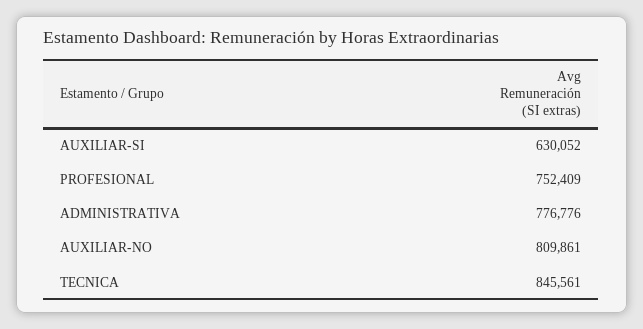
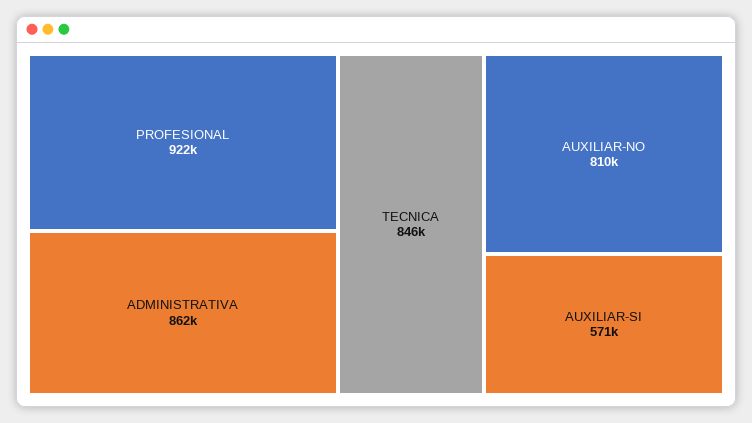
  {
-   "AUXILIAR-SI": 630052,
+   "AUXILIAR-SI": 571000,
-   "PROFESIONAL": 752409,
+   "PROFESIONAL": 922000,
-   "ADMINISTRATIVA": 776776,
+   "ADMINISTRATIVA": 862000,
    "AUXILIAR-NO": 809861,
    "TECNICA": 845561
  }

